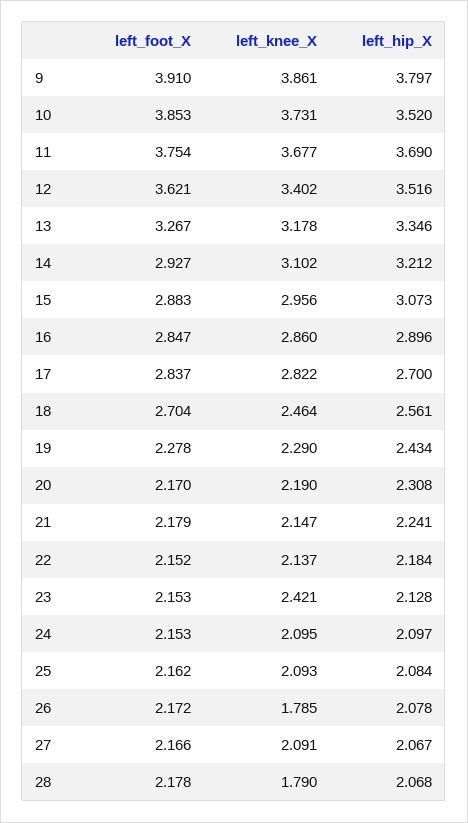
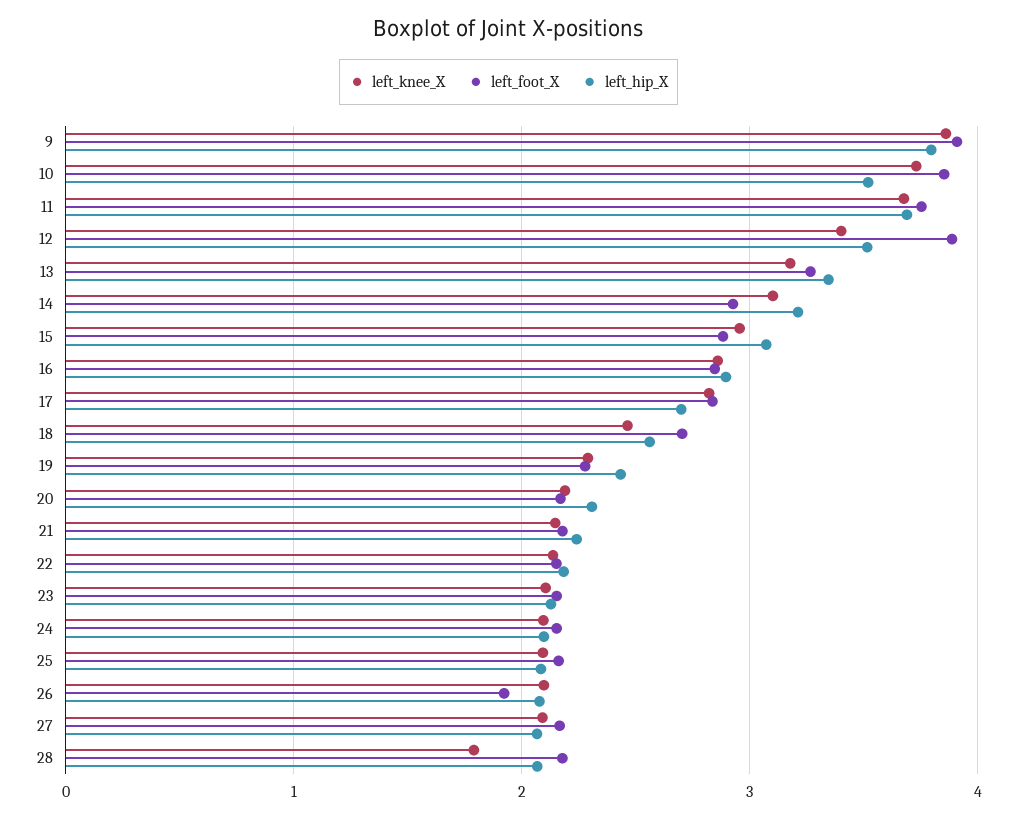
  {
    "left_foot_X": {
      "9": 3.91,
      "10": 3.853,
      "11": 3.754,
-     "12": 3.621,
+     "12": 3.9,
      "13": 3.267,
      "14": 2.927,
      "15": 2.883,
      "16": 2.847,
      "17": 2.837,
      "18": 2.704,
      "19": 2.278,
      "20": 2.17,
      "21": 2.179,
      "22": 2.152,
      "23": 2.153,
      "24": 2.153,
      "25": 2.162,
-     "26": 2.172,
+     "26": 1.9,
      "27": 2.166,
      "28": 2.178
    },
    "left_knee_X": {
      "9": 3.861,
      "10": 3.731,
      "11": 3.677,
      "12": 3.402,
      "13": 3.178,
      "14": 3.102,
      "15": 2.956,
      "16": 2.86,
      "17": 2.822,
      "18": 2.464,
      "19": 2.29,
      "20": 2.19,
      "21": 2.147,
      "22": 2.137,
-     "23": 2.421,
+     "23": 2.1,
      "24": 2.095,
      "25": 2.093,
-     "26": 1.785,
+     "26": 2.1,
      "27": 2.091,
      "28": 1.79
    },
    "left_hip_X": {
      "9": 3.797,
      "10": 3.52,
      "11": 3.69,
      "12": 3.516,
      "13": 3.346,
      "14": 3.212,
      "15": 3.073,
      "16": 2.896,
      "17": 2.7,
      "18": 2.561,
      "19": 2.434,
      "20": 2.308,
      "21": 2.241,
      "22": 2.184,
      "23": 2.128,
      "24": 2.097,
      "25": 2.084,
      "26": 2.078,
      "27": 2.067,
      "28": 2.068
    }
  }

